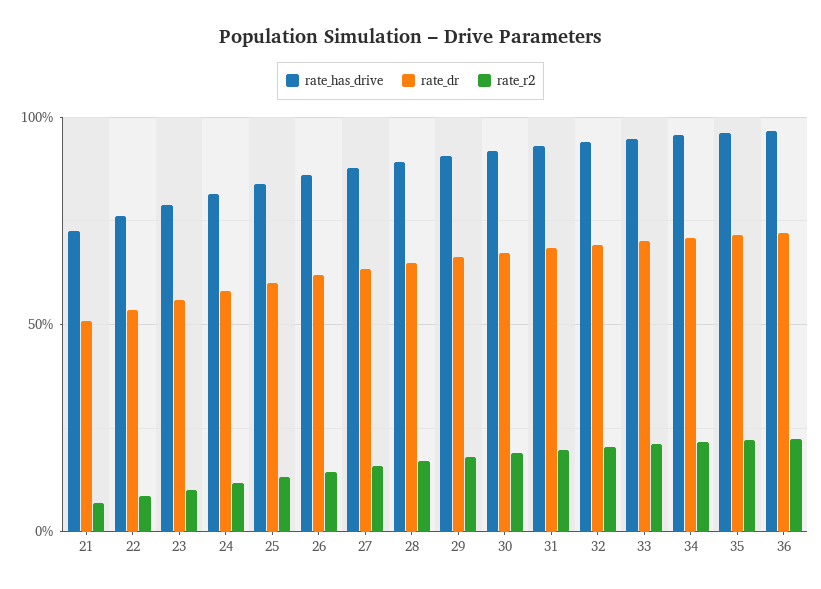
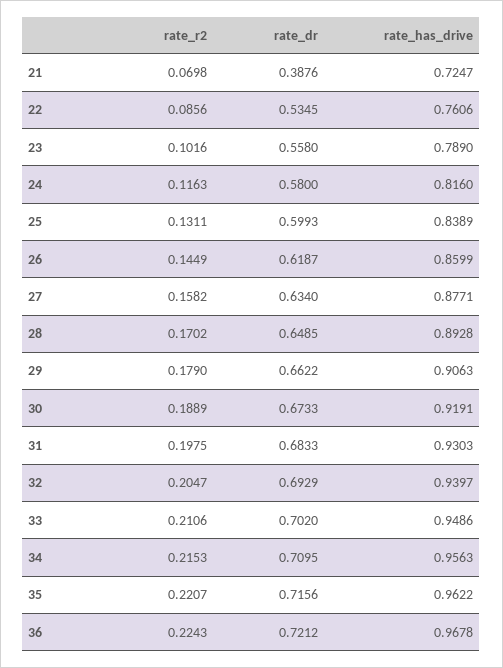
  {
    "rate_has_drive": {
      "21": 0.7247,
      "22": 0.7606,
      "23": 0.789,
      "24": 0.816,
      "25": 0.8389,
      "26": 0.8599,
      "27": 0.8771,
      "28": 0.8928,
      "29": 0.9063,
      "30": 0.9191,
      "31": 0.9303,
      "32": 0.9397,
      "33": 0.9486,
      "34": 0.9563,
      "35": 0.9622,
      "36": 0.9678
    },
    "rate_dr": {
-     "21": 0.5,
+     "21": 0.3876,
      "22": 0.5345,
      "23": 0.558,
      "24": 0.58,
      "25": 0.5993,
      "26": 0.6187,
      "27": 0.634,
      "28": 0.6485,
      "29": 0.6622,
      "30": 0.6733,
      "31": 0.6833,
      "32": 0.6929,
      "33": 0.702,
      "34": 0.7095,
      "35": 0.7156,
      "36": 0.7212
    },
    "rate_r2": {
      "21": 0.0698,
      "22": 0.0856,
      "23": 0.1016,
      "24": 0.1163,
      "25": 0.1311,
      "26": 0.1449,
      "27": 0.1582,
      "28": 0.1702,
      "29": 0.179,
      "30": 0.1889,
      "31": 0.1975,
      "32": 0.2047,
      "33": 0.2106,
      "34": 0.2153,
      "35": 0.2207,
      "36": 0.2243
    }
  }

